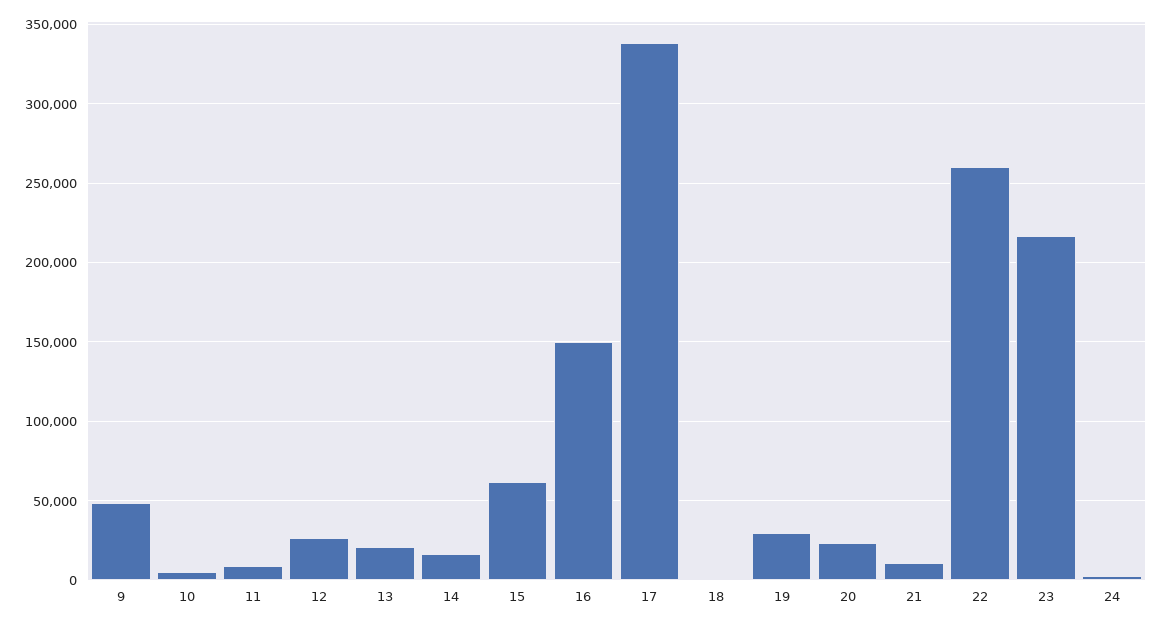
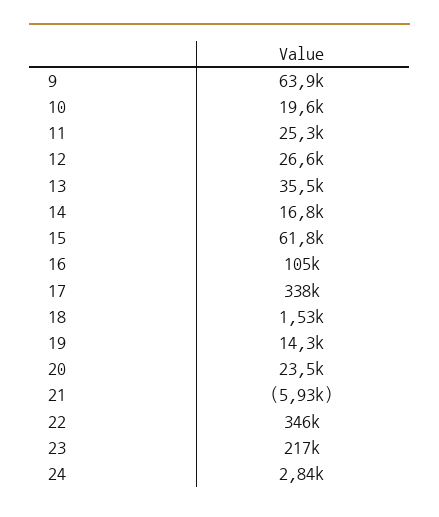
  {
-   "9": 50000,
+   "9": 63900,
-   "10": 5000,
+   "10": 19600,
-   "11": 10000,
+   "11": 25300,
    "12": 26600,
-   "13": 20000,
+   "13": 35500,
    "14": 16800,
    "15": 61800,
-   "16": 150000,
+   "16": 105000,
    "17": 338000,
    "18": 1530,
-   "19": 30000,
+   "19": 14300,
    "20": 23500,
-   "21": 10000,
+   "21": -5930,
-   "22": 260000,
+   "22": 346000,
    "23": 217000,
    "24": 2840
  }

